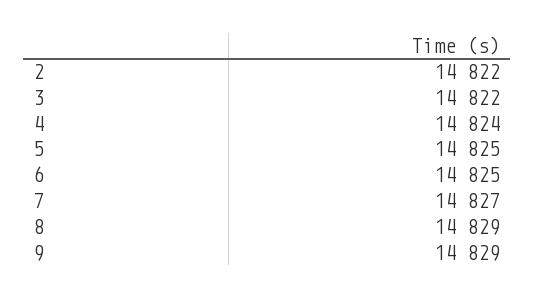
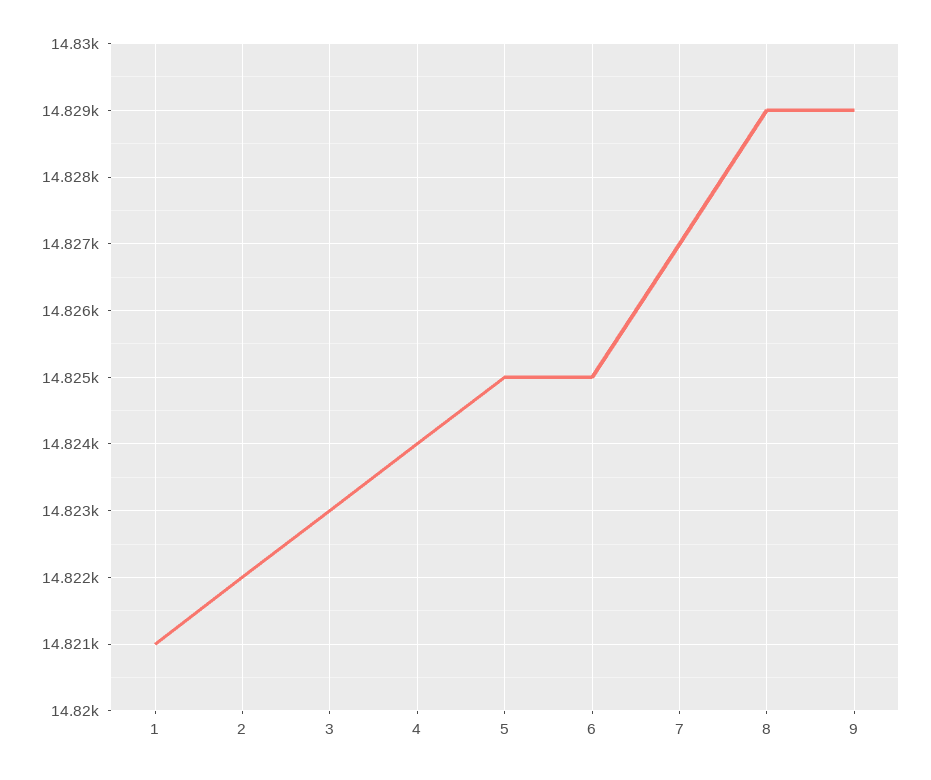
  {
    "2": 14822,
-   "3": 14822,
+   "3": 14823,
    "4": 14824,
    "5": 14825,
    "6": 14825,
    "7": 14827,
    "8": 14829,
-   "9": 14829
+   "9": 14829,
+   "1": 14821
  }

